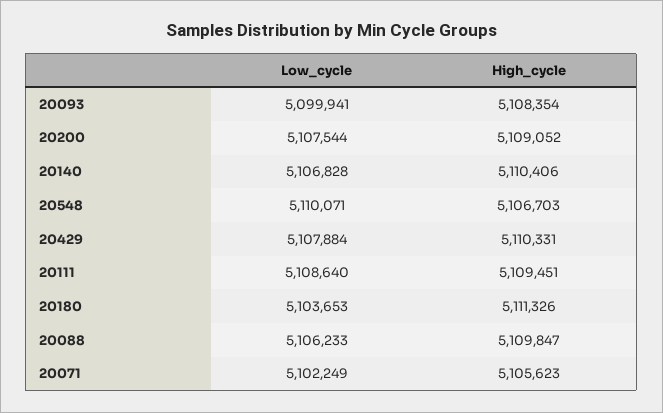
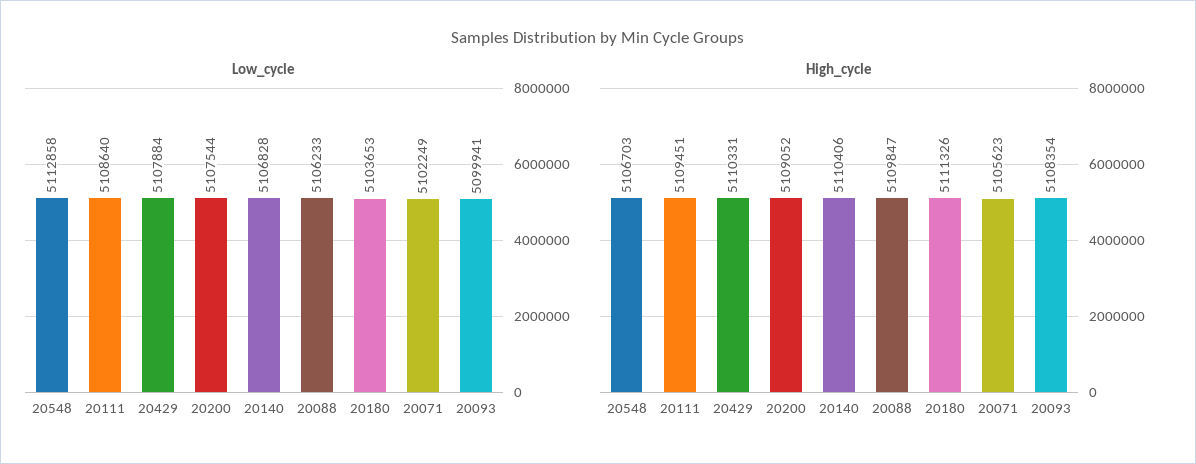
  {
    "Low_cycle": {
      "20093": 5099941,
      "20200": 5107544,
      "20140": 5106828,
-     "20548": 5110071,
+     "20548": 5112858,
      "20429": 5107884,
      "20111": 5108640,
      "20180": 5103653,
      "20088": 5106233,
      "20071": 5102249
    },
    "High_cycle": {
      "20093": 5108354,
      "20200": 5109052,
      "20140": 5110406,
      "20548": 5106703,
      "20429": 5110331,
      "20111": 5109451,
      "20180": 5111326,
      "20088": 5109847,
      "20071": 5105623
    }
  }

